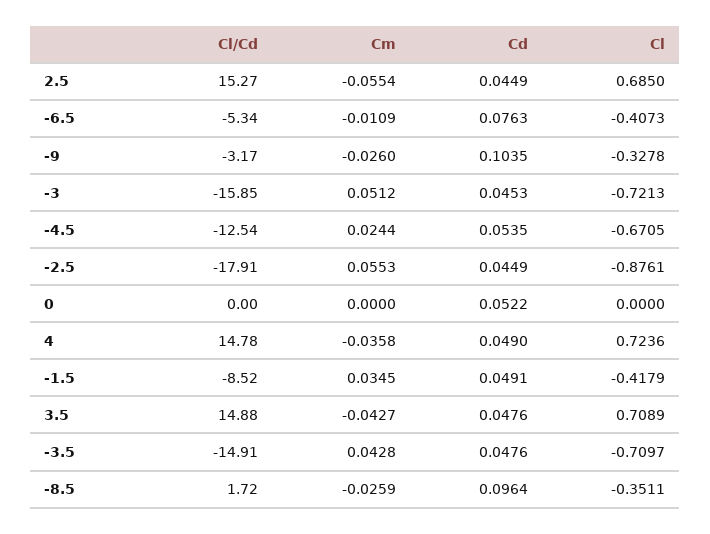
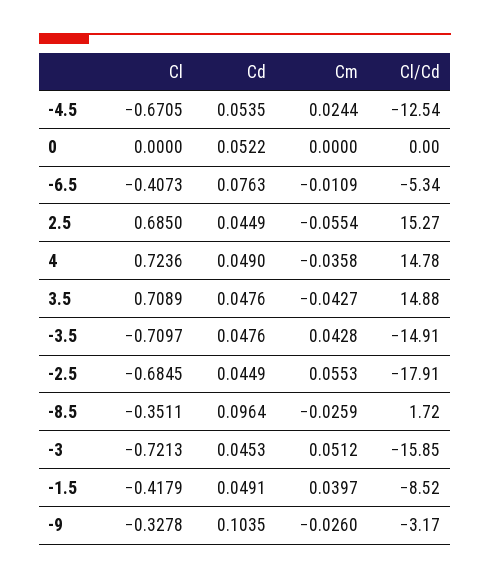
  {
    "Cl/Cd": {
      "2.5": 15.27,
      "-6.5": -5.34,
      "-9": -3.17,
      "-3": -15.85,
      "-4.5": -12.54,
      "-2.5": -17.91,
      "0": 0,
      "4": 14.78,
      "-1.5": -8.52,
      "3.5": 14.88,
      "-3.5": -14.91,
      "-8.5": 1.72
    },
    "Cm": {
      "2.5": -0.0554,
      "-6.5": -0.0109,
      "-9": -0.026,
      "-3": 0.0512,
      "-4.5": 0.0244,
      "-2.5": 0.0553,
      "0": 0,
      "4": -0.0358,
-     "-1.5": 0.0345,
+     "-1.5": 0.0397,
      "3.5": -0.0427,
      "-3.5": 0.0428,
      "-8.5": -0.0259
    },
    "Cd": {
      "2.5": 0.0449,
      "-6.5": 0.0763,
      "-9": 0.1035,
      "-3": 0.0453,
      "-4.5": 0.0535,
      "-2.5": 0.0449,
      "0": 0.0522,
      "4": 0.049,
      "-1.5": 0.0491,
      "3.5": 0.0476,
      "-3.5": 0.0476,
      "-8.5": 0.0964
    },
    "Cl": {
      "2.5": 0.685,
      "-6.5": -0.4073,
      "-9": -0.3278,
      "-3": -0.7213,
      "-4.5": -0.6705,
-     "-2.5": -0.8761,
+     "-2.5": -0.6845,
      "0": 0,
      "4": 0.7236,
      "-1.5": -0.4179,
      "3.5": 0.7089,
      "-3.5": -0.7097,
      "-8.5": -0.3511
    }
  }

